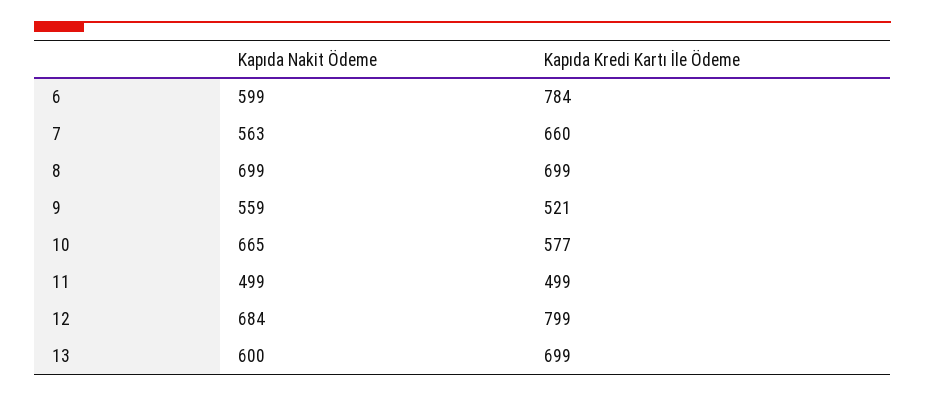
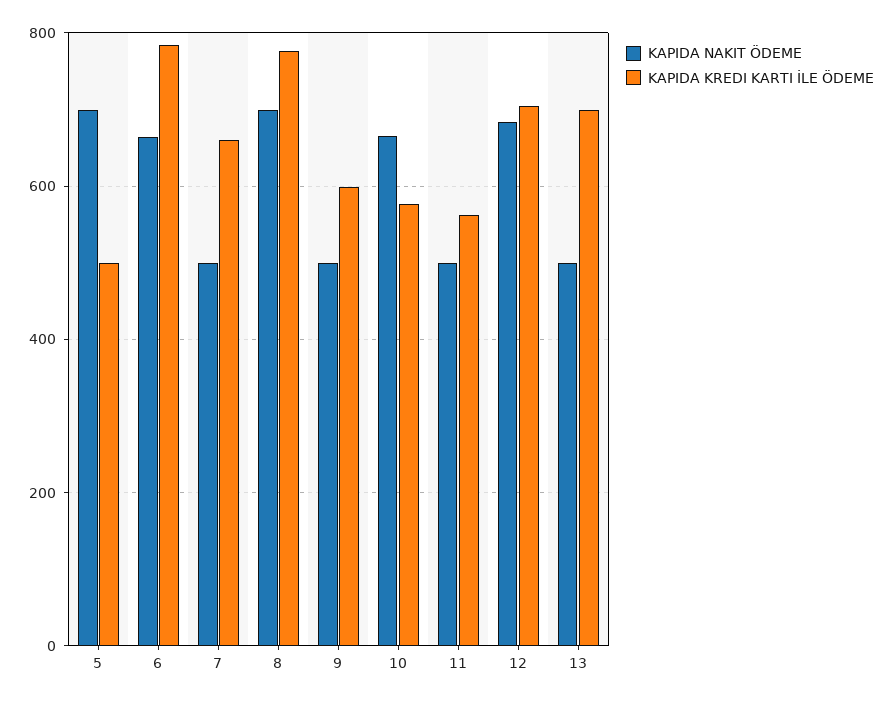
  {
    "Kapıda Nakit Ödeme": {
-     "6": 599,
+     "6": 660,
-     "7": 563,
+     "7": 500,
      "8": 699,
-     "9": 559,
+     "9": 500,
      "10": 665,
      "11": 499,
      "12": 684,
-     "13": 600
+     "13": 500,
+     "5": 700
    },
    "Kapıda Kredi Kartı İle Ödeme": {
      "6": 784,
      "7": 660,
-     "8": 699,
+     "8": 780,
-     "9": 521,
+     "9": 600,
      "10": 577,
-     "11": 499,
+     "11": 560,
-     "12": 799,
+     "12": 700,
-     "13": 699
+     "13": 699,
+     "5": 500
    }
  }

